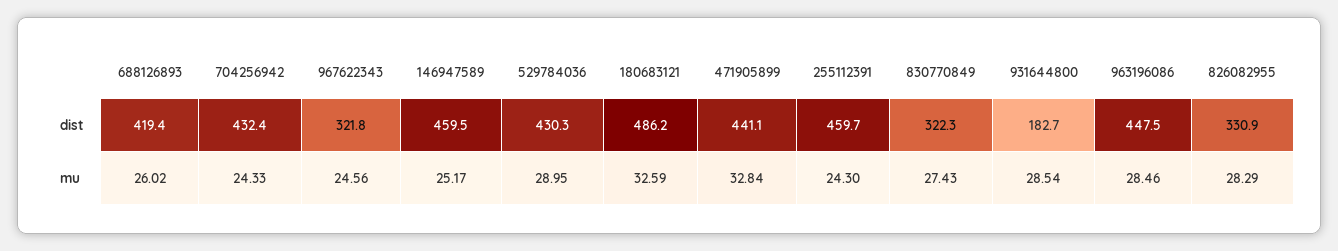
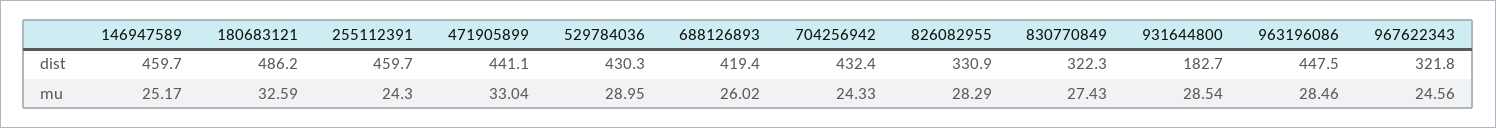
  {
    "688126893": {
      "dist": 419.4,
      "mu": 26.02
    },
    "704256942": {
      "dist": 432.4,
      "mu": 24.33
    },
    "967622343": {
      "dist": 321.8,
      "mu": 24.56
    },
    "146947589": {
-     "dist": 459.5,
+     "dist": 459.7,
      "mu": 25.17
    },
    "529784036": {
      "dist": 430.3,
      "mu": 28.95
    },
    "180683121": {
      "dist": 486.2,
      "mu": 32.59
    },
    "471905899": {
      "dist": 441.1,
-     "mu": 32.84
+     "mu": 33.04
    },
    "255112391": {
      "dist": 459.7,
      "mu": 24.3
    },
    "830770849": {
      "dist": 322.3,
      "mu": 27.43
    },
    "931644800": {
      "dist": 182.7,
      "mu": 28.54
    },
    "963196086": {
      "dist": 447.5,
      "mu": 28.46
    },
    "826082955": {
      "dist": 330.9,
      "mu": 28.29
    }
  }

